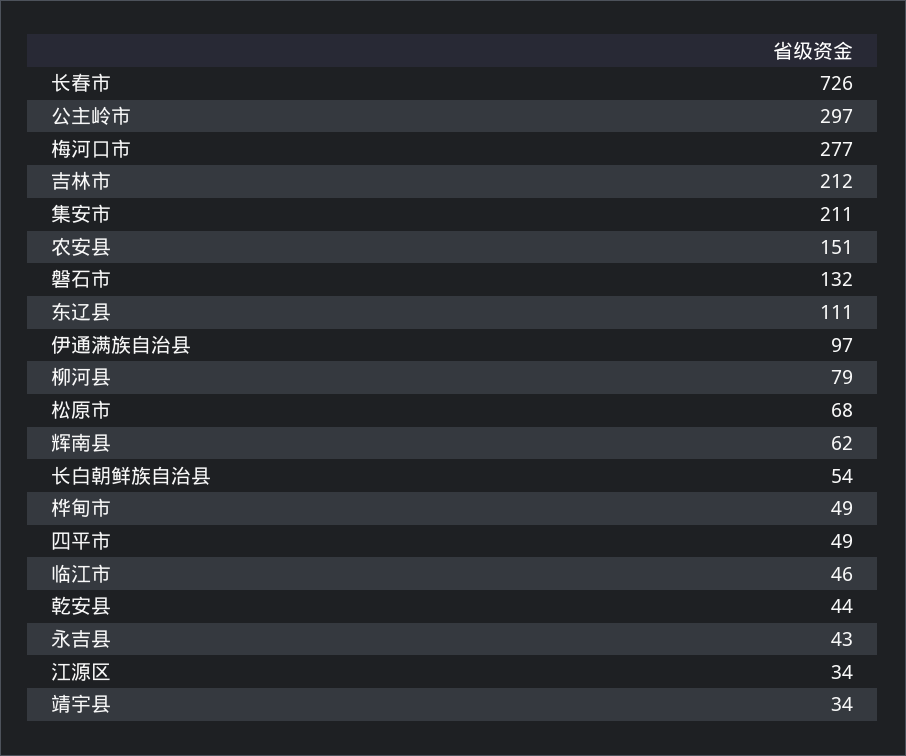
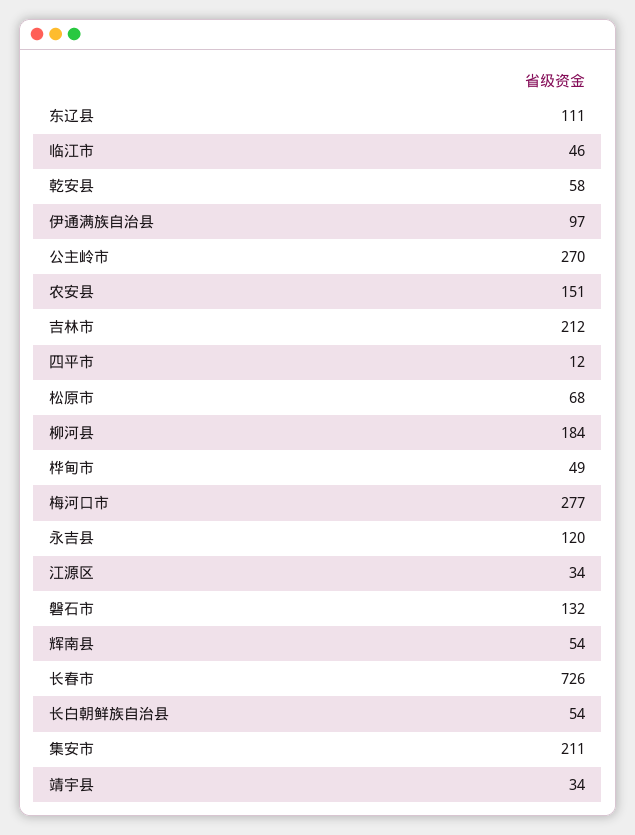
  {
    "长春市": 726,
-   "公主岭市": 297,
+   "公主岭市": 270,
    "梅河口市": 277,
    "吉林市": 212,
    "集安市": 211,
    "农安县": 151,
    "磐石市": 132,
    "东辽县": 111,
    "伊通满族自治县": 97,
-   "柳河县": 79,
+   "柳河县": 184,
    "松原市": 68,
-   "辉南县": 62,
+   "辉南县": 54,
    "长白朝鲜族自治县": 54,
    "桦甸市": 49,
-   "四平市": 49,
+   "四平市": 12,
    "临江市": 46,
-   "乾安县": 44,
+   "乾安县": 58,
-   "永吉县": 43,
+   "永吉县": 120,
    "江源区": 34,
    "靖宇县": 34
  }

